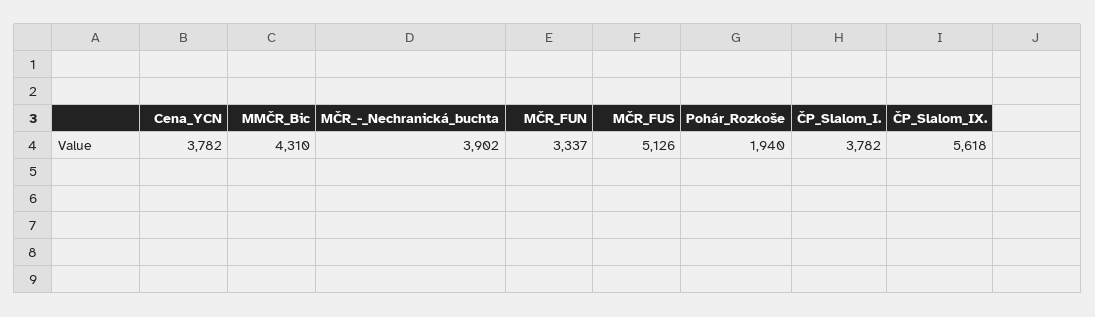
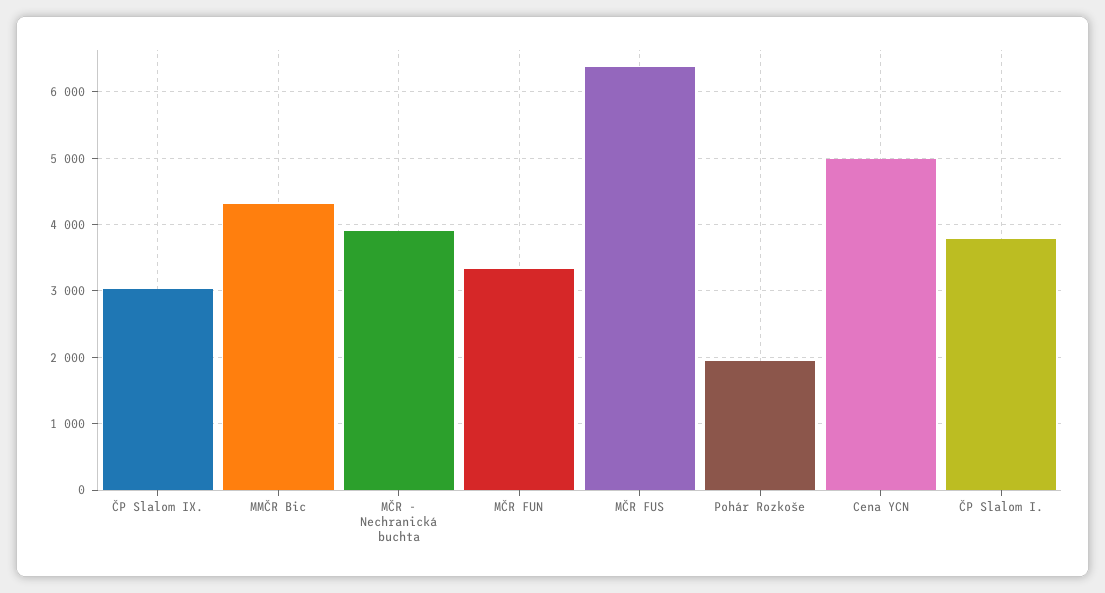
  {
-   "Cena_YCN": 3782,
+   "Cena_YCN": 5000,
    "MMČR_Bic": 4310,
    "MČR_-_Nechranická_buchta": 3902,
    "MČR_FUN": 3337,
-   "MČR_FUS": 5126,
+   "MČR_FUS": 6400,
    "Pohár_Rozkoše": 1940,
    "ČP_Slalom_I.": 3782,
-   "ČP_Slalom_IX.": 5618
+   "ČP_Slalom_IX.": 3000
  }

